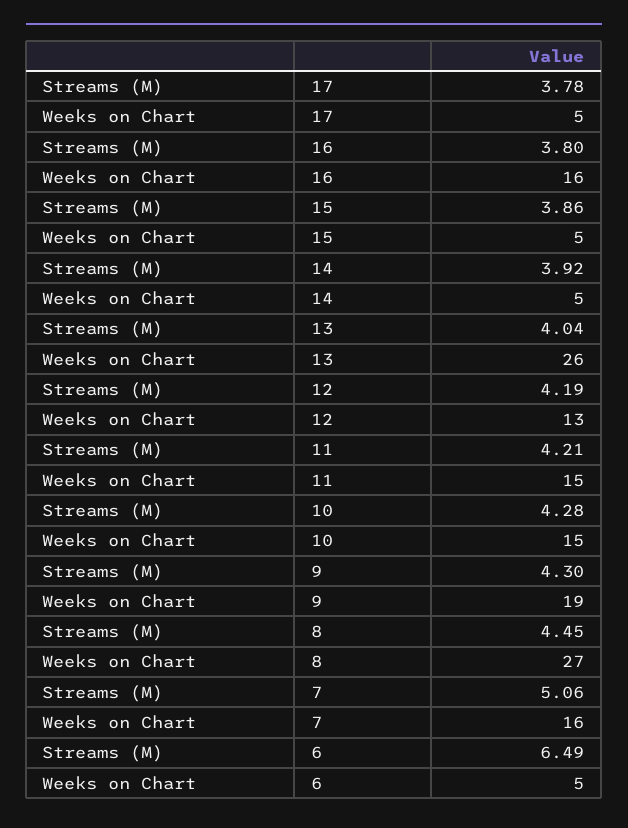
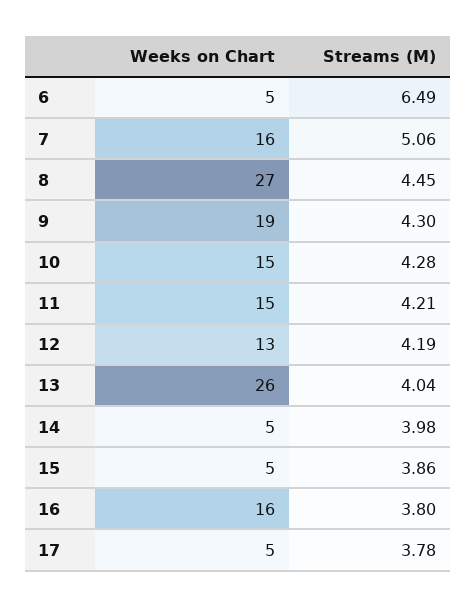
  {
    "Streams (M)": {
      "17": 3.78,
      "16": 3.8,
      "15": 3.86,
-     "14": 3.92,
+     "14": 3.98,
      "13": 4.04,
      "12": 4.19,
      "11": 4.21,
      "10": 4.28,
      "9": 4.3,
      "8": 4.45,
      "7": 5.06,
      "6": 6.49
    },
    "Weeks on Chart": {
      "17": 5,
      "16": 16,
      "15": 5,
      "14": 5,
      "13": 26,
      "12": 13,
      "11": 15,
      "10": 15,
      "9": 19,
      "8": 27,
      "7": 16,
      "6": 5
    }
  }

